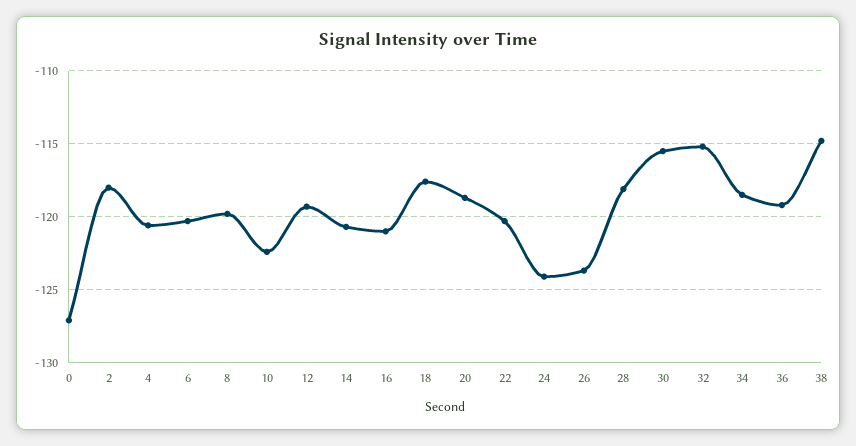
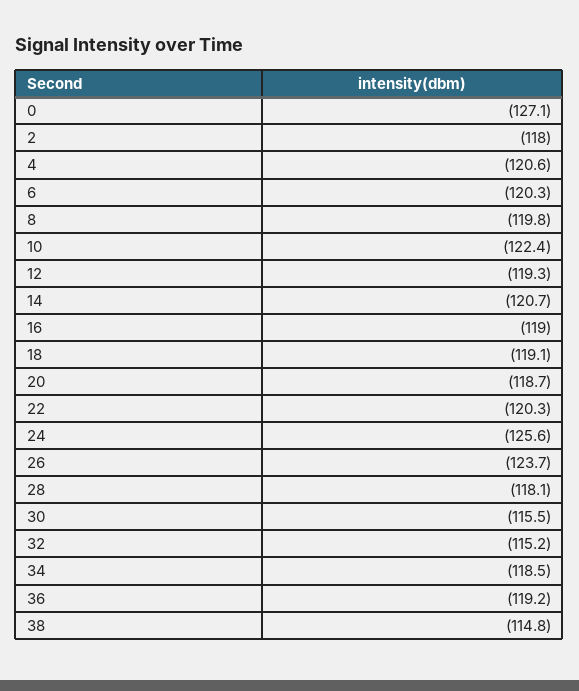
  {
    "0": -127.1,
    "2": -118,
    "4": -120.6,
    "6": -120.3,
    "8": -119.8,
    "10": -122.4,
    "12": -119.3,
    "14": -120.7,
-   "16": -121,
+   "16": -119,
-   "18": -117.5,
+   "18": -119.1,
    "20": -118.7,
    "22": -120.3,
-   "24": -124,
+   "24": -125.6,
    "26": -123.7,
    "28": -118.1,
    "30": -115.5,
    "32": -115.2,
    "34": -118.5,
    "36": -119.2,
    "38": -114.8
  }

